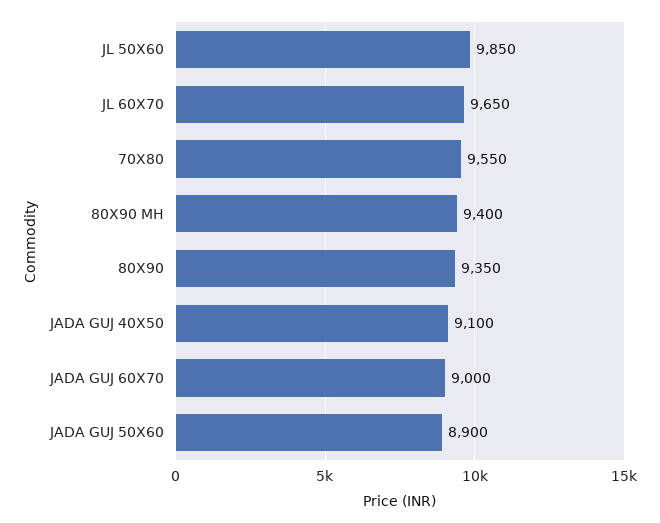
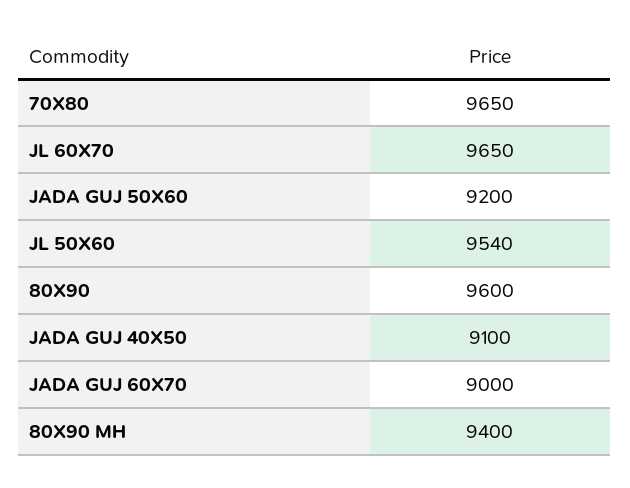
  {
-   "JL 50X60": 9850,
+   "JL 50X60": 9540,
    "JL 60X70": 9650,
-   "70X80": 9550,
+   "70X80": 9650,
    "80X90 MH": 9400,
-   "80X90": 9350,
+   "80X90": 9600,
    "JADA GUJ 40X50": 9100,
    "JADA GUJ 60X70": 9000,
-   "JADA GUJ 50X60": 8900
+   "JADA GUJ 50X60": 9200
  }

